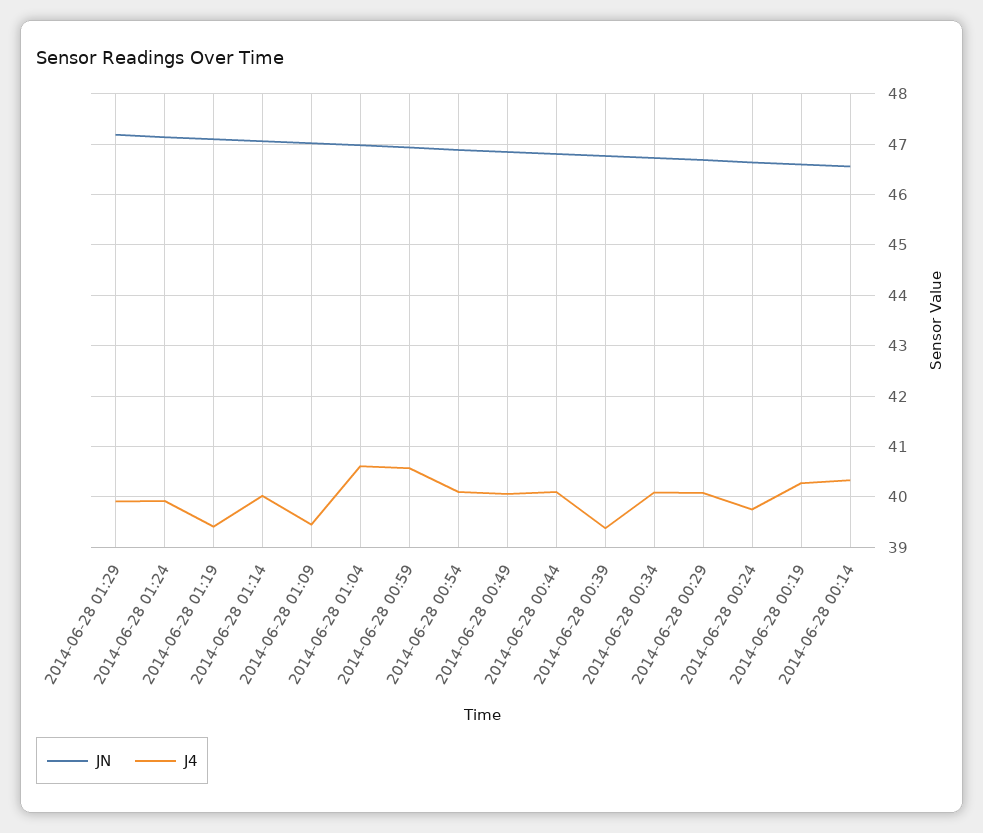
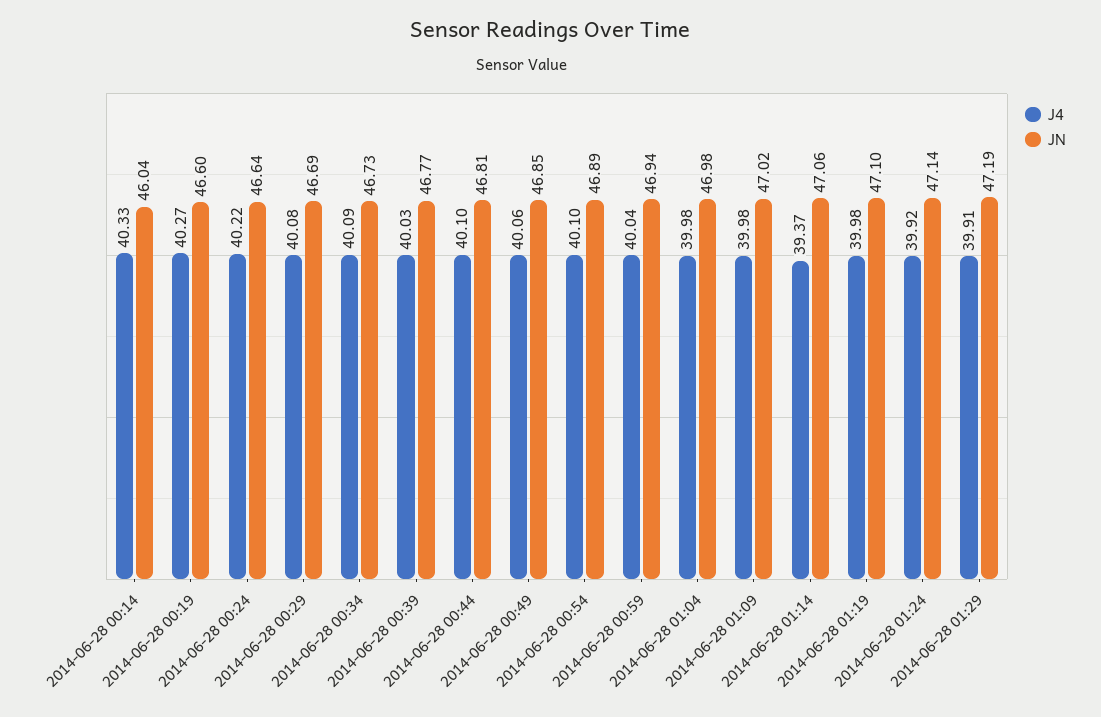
  {
    "JN": {
      "2014-06-28 01:29": 47.19,
      "2014-06-28 01:24": 47.14,
      "2014-06-28 01:19": 47.1,
      "2014-06-28 01:14": 47.06,
      "2014-06-28 01:09": 47.02,
      "2014-06-28 01:04": 46.98,
      "2014-06-28 00:59": 46.94,
      "2014-06-28 00:54": 46.89,
      "2014-06-28 00:49": 46.85,
      "2014-06-28 00:44": 46.81,
      "2014-06-28 00:39": 46.77,
      "2014-06-28 00:34": 46.73,
      "2014-06-28 00:29": 46.69,
      "2014-06-28 00:24": 46.64,
      "2014-06-28 00:19": 46.6,
-     "2014-06-28 00:14": 46.6
+     "2014-06-28 00:14": 46.04
    },
    "J4": {
      "2014-06-28 01:29": 39.91,
      "2014-06-28 01:24": 39.92,
-     "2014-06-28 01:19": 39.4,
+     "2014-06-28 01:19": 39.98,
-     "2014-06-28 01:14": 40,
+     "2014-06-28 01:14": 39.37,
-     "2014-06-28 01:09": 39.4,
+     "2014-06-28 01:09": 39.98,
-     "2014-06-28 01:04": 40.6,
+     "2014-06-28 01:04": 39.98,
-     "2014-06-28 00:59": 40.6,
+     "2014-06-28 00:59": 40.04,
      "2014-06-28 00:54": 40.1,
      "2014-06-28 00:49": 40.06,
      "2014-06-28 00:44": 40.1,
-     "2014-06-28 00:39": 39.4,
+     "2014-06-28 00:39": 40.03,
      "2014-06-28 00:34": 40.09,
      "2014-06-28 00:29": 40.08,
-     "2014-06-28 00:24": 39.8,
+     "2014-06-28 00:24": 40.22,
      "2014-06-28 00:19": 40.27,
      "2014-06-28 00:14": 40.33
    }
  }

